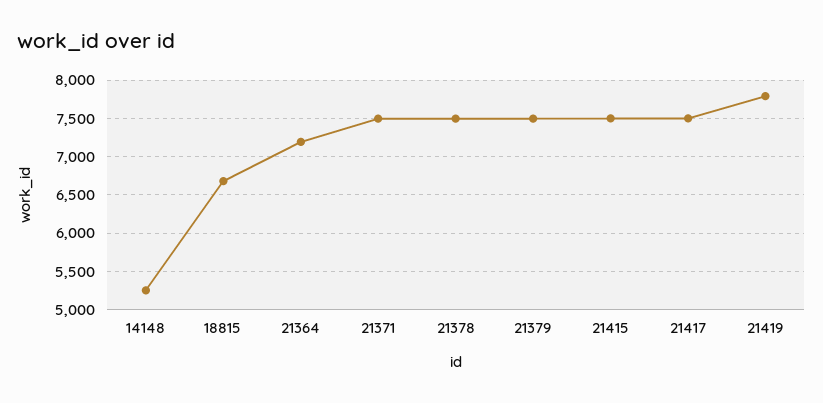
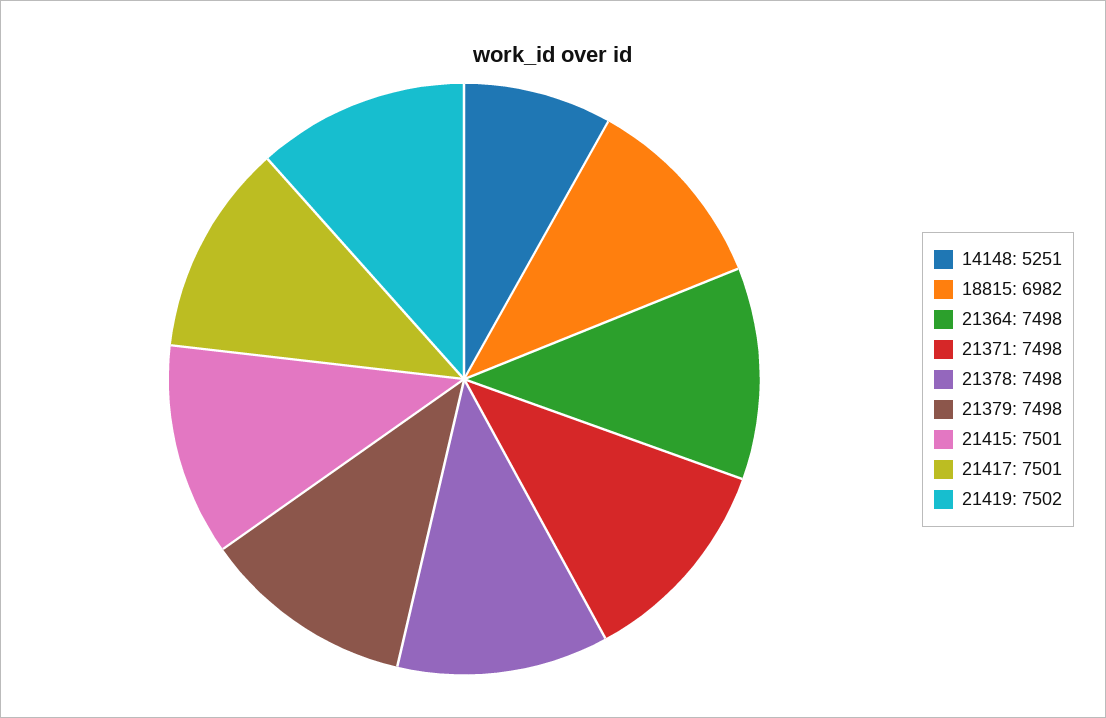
  {
    "14148": 5251,
-   "18815": 6700,
+   "18815": 6982,
-   "21364": 7200,
+   "21364": 7498,
    "21371": 7498,
    "21378": 7498,
    "21379": 7498,
    "21415": 7501,
    "21417": 7501,
-   "21419": 7800
+   "21419": 7502
  }

